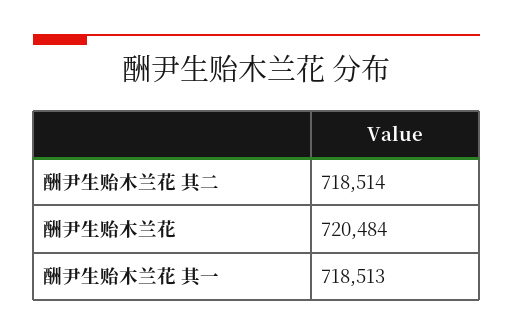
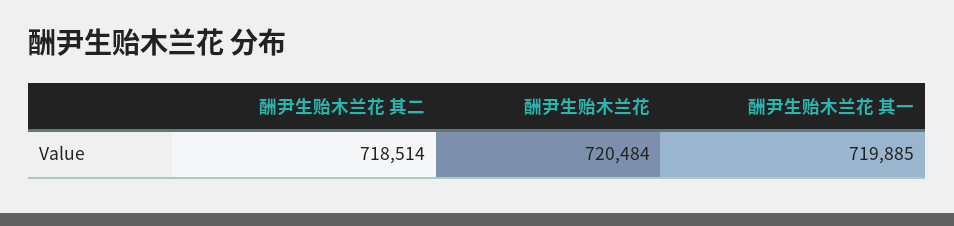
  {
    "酬尹生贻木兰花 其二": 718514,
    "酬尹生贻木兰花": 720484,
-   "酬尹生贻木兰花 其一": 718513
+   "酬尹生贻木兰花 其一": 719885
  }

